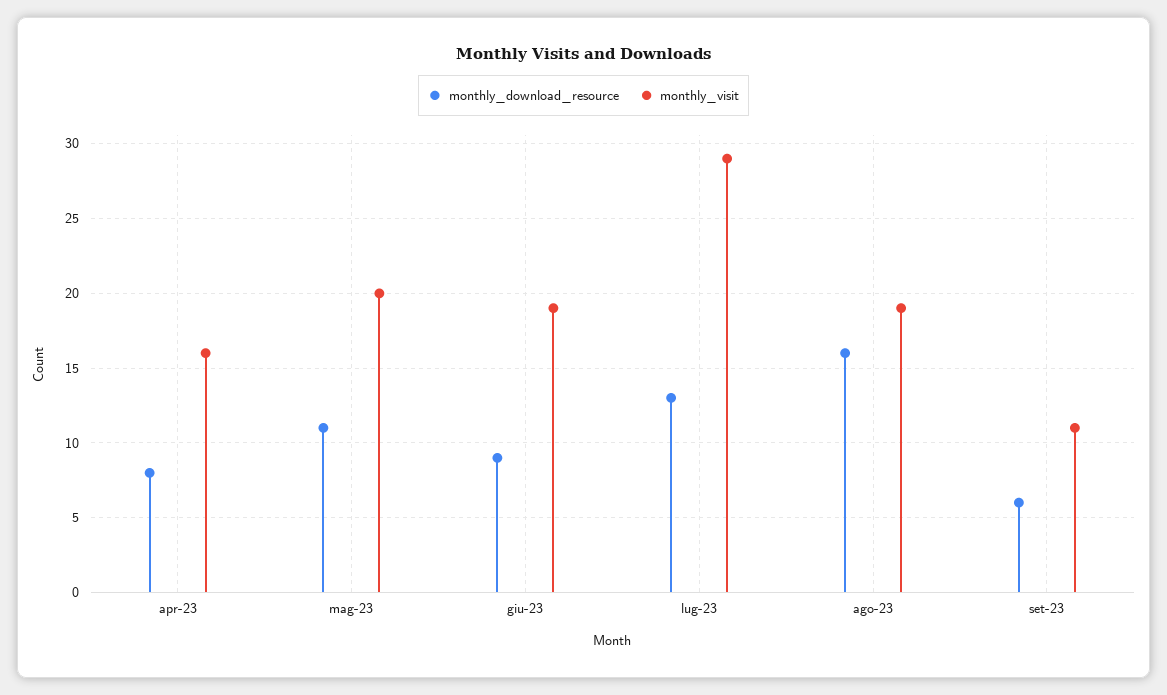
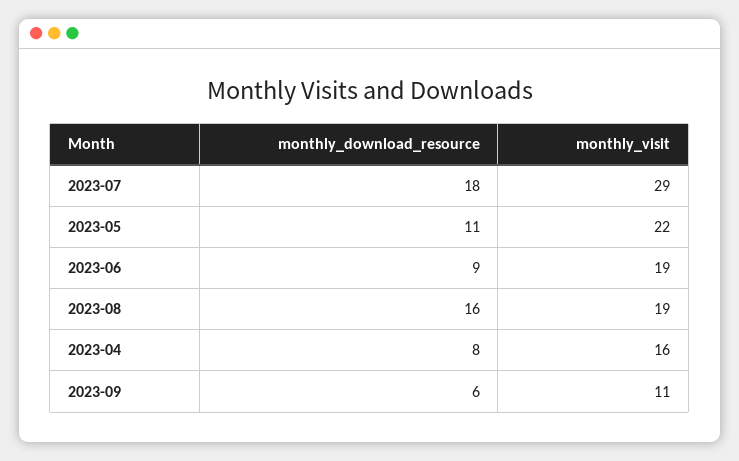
  {
    "monthly_download_resource": {
      "apr-23": 8,
      "mag-23": 11,
      "giu-23": 9,
-     "lug-23": 13,
+     "lug-23": 18,
      "ago-23": 16,
      "set-23": 6
    },
    "monthly_visit": {
      "apr-23": 16,
-     "mag-23": 20,
+     "mag-23": 22,
      "giu-23": 19,
      "lug-23": 29,
      "ago-23": 19,
      "set-23": 11
    }
  }

